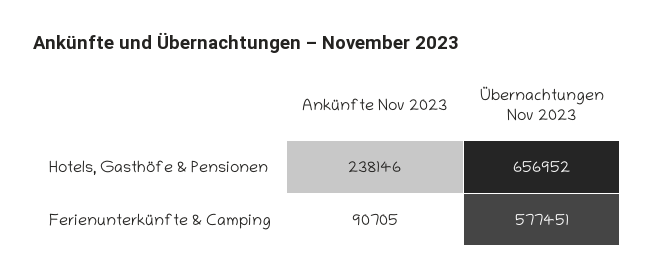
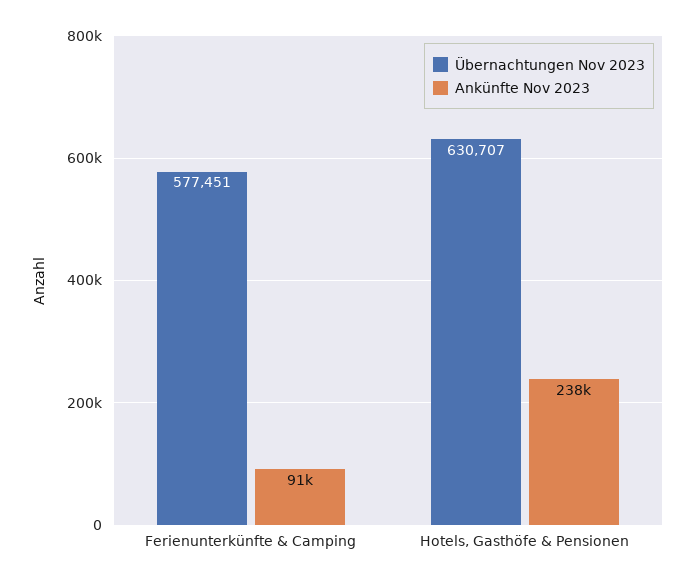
  {
    "Ankünfte Nov 2023": {
      "Hotels, Gasthöfe & Pensionen": 238146,
      "Ferienunterkünfte & Camping": 90705
    },
    "Übernachtungen Nov 2023": {
-     "Hotels, Gasthöfe & Pensionen": 656952,
+     "Hotels, Gasthöfe & Pensionen": 630707,
      "Ferienunterkünfte & Camping": 577451
    }
  }

